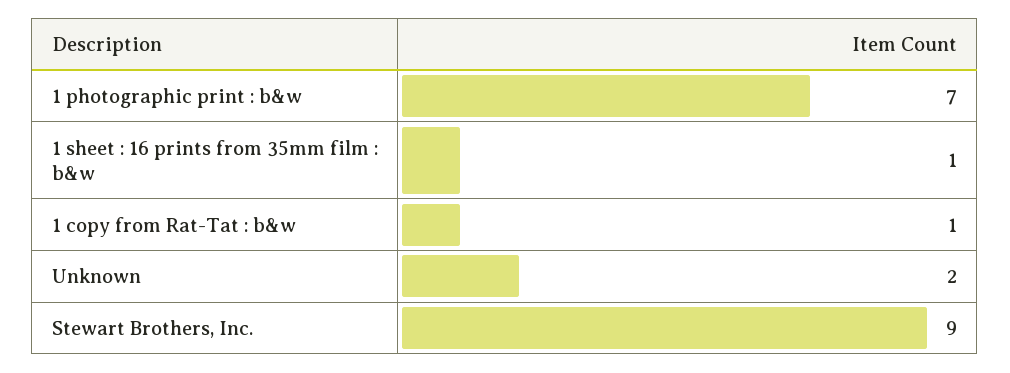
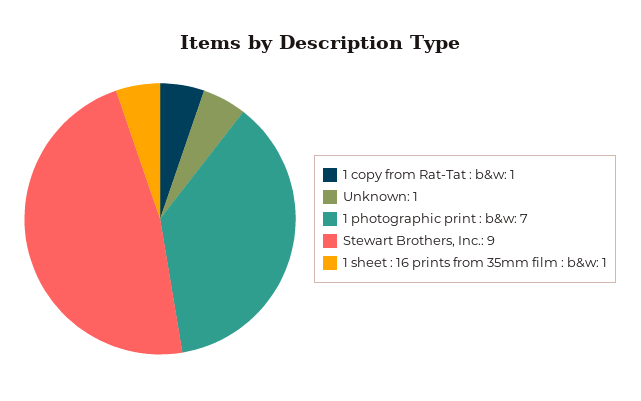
  {
    "1 photographic print : b&w": 7,
    "1 sheet : 16 prints from 35mm film : b&w": 1,
    "1 copy from Rat-Tat : b&w": 1,
-   "Unknown": 2,
+   "Unknown": 1,
    "Stewart Brothers, Inc.": 9
  }

